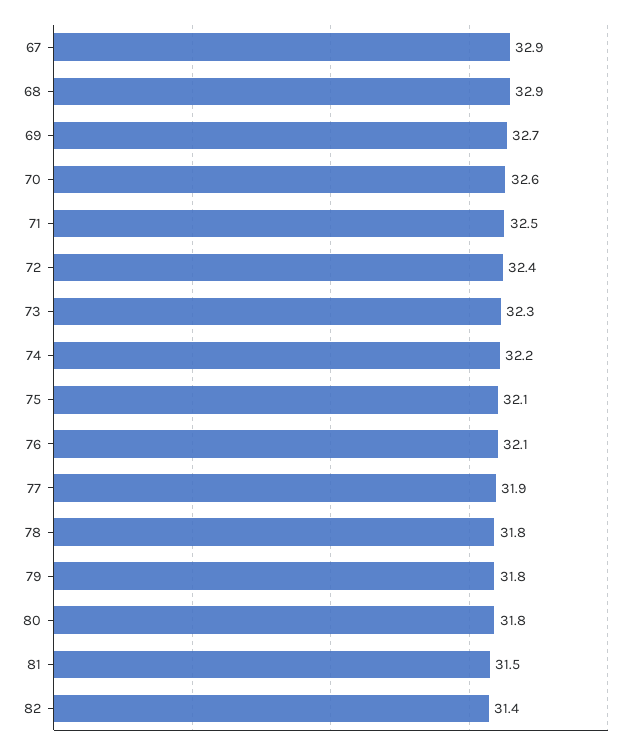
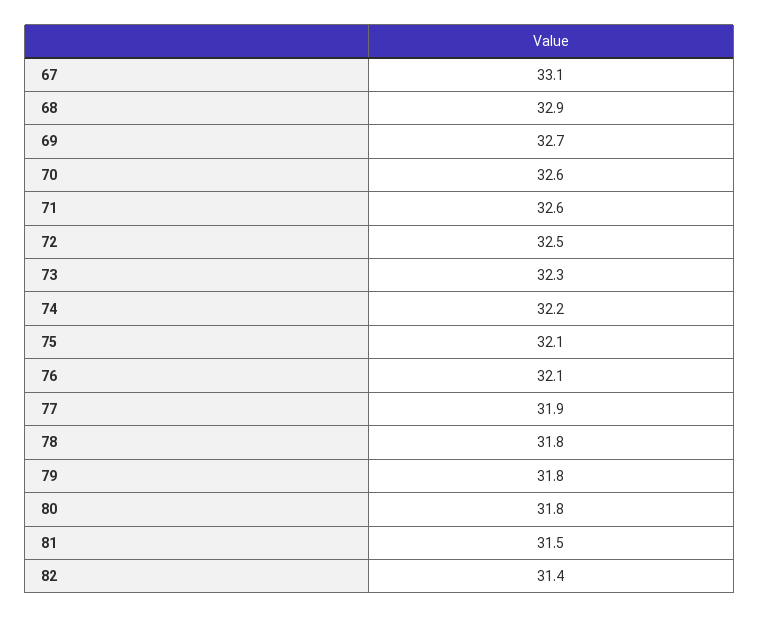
  {
-   "67": 32.9,
+   "67": 33.1,
    "68": 32.9,
    "69": 32.7,
    "70": 32.6,
-   "71": 32.5,
+   "71": 32.6,
-   "72": 32.4,
+   "72": 32.5,
    "73": 32.3,
    "74": 32.2,
    "75": 32.1,
    "76": 32.1,
    "77": 31.9,
    "78": 31.8,
    "79": 31.8,
    "80": 31.8,
    "81": 31.5,
    "82": 31.4
  }

